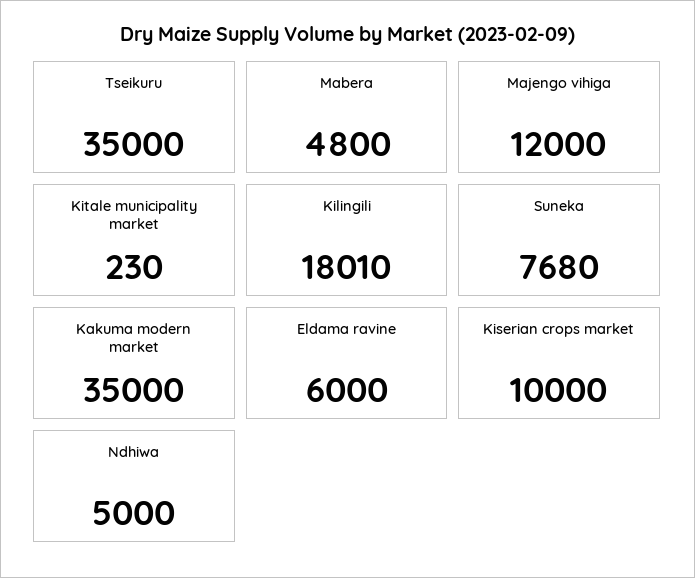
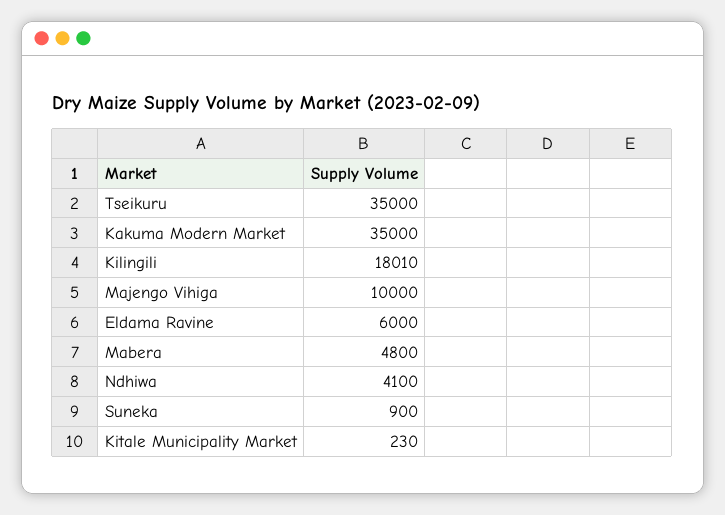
  {
    "Tseikuru": 35000,
    "Mabera": 4800,
-   "Majengo vihiga": 12000,
+   "Majengo vihiga": 10000,
    "Kitale municipality market": 230,
    "Kilingili": 18010,
-   "Suneka": 7680,
+   "Suneka": 900,
    "Kakuma modern market": 35000,
    "Eldama ravine": 6000,
-   "Kiserian crops market": 10000,
-   "Ndhiwa": 5000
+   "Ndhiwa": 4100
  }

